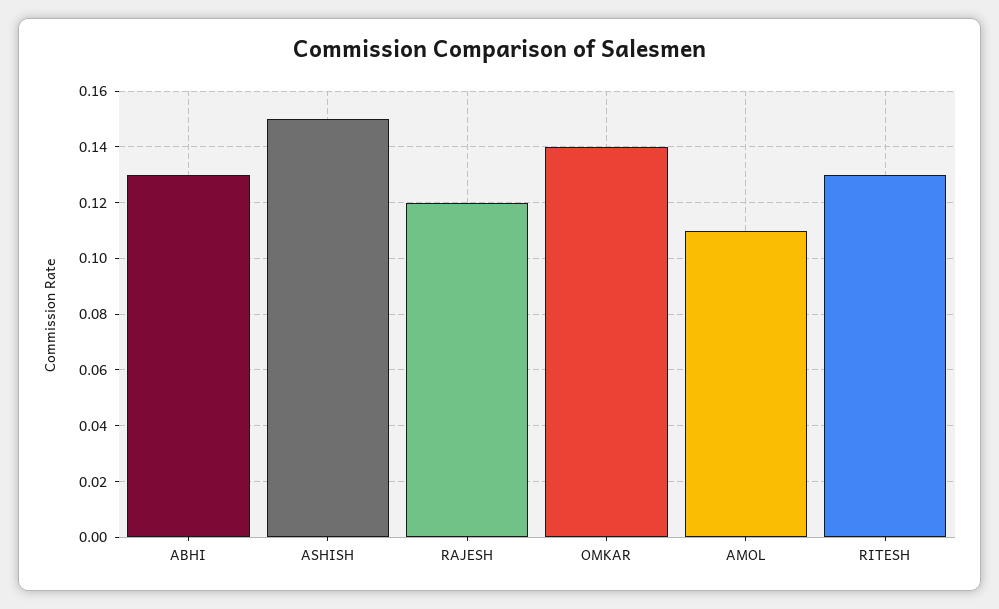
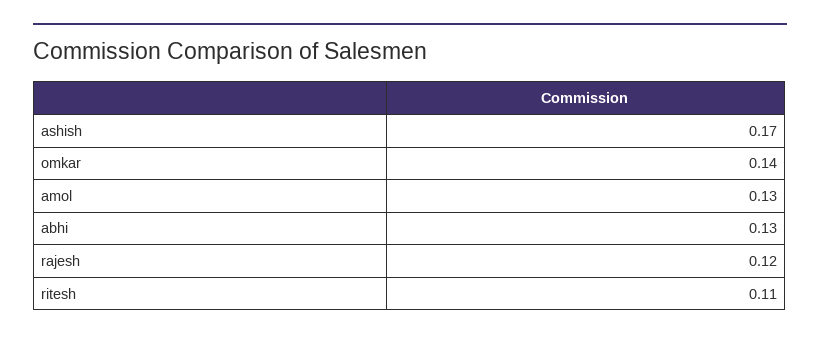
  {
    "ABHI": 0.13,
-   "ASHISH": 0.15,
+   "ASHISH": 0.17,
    "RAJESH": 0.12,
    "OMKAR": 0.14,
-   "AMOL": 0.11,
+   "AMOL": 0.13,
-   "RITESH": 0.13
+   "RITESH": 0.11
  }

